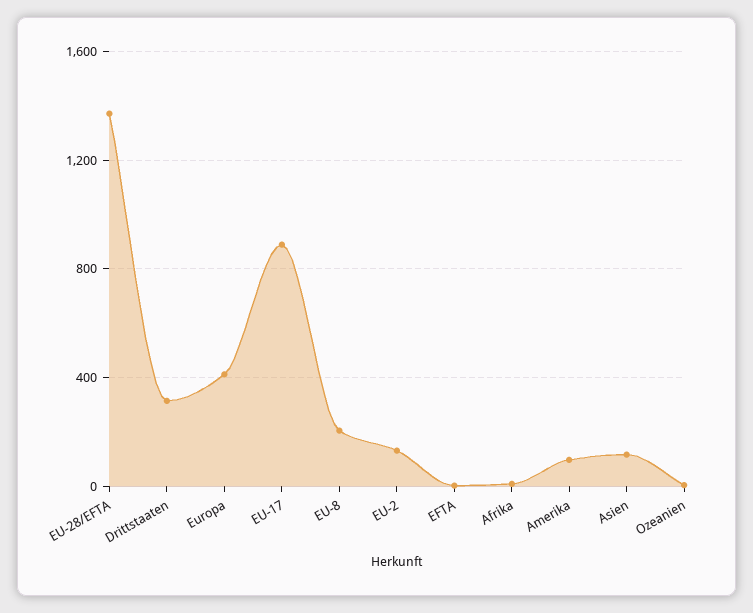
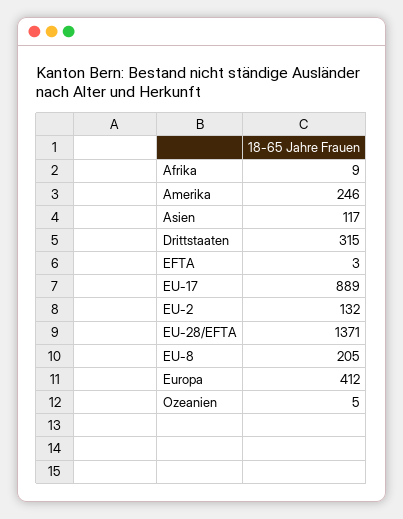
  {
    "EU-28/EFTA": 1371,
    "Drittstaaten": 315,
    "Europa": 412,
    "EU-17": 889,
    "EU-8": 205,
    "EU-2": 132,
    "EFTA": 3,
    "Afrika": 9,
-   "Amerika": 100,
+   "Amerika": 246,
    "Asien": 117,
    "Ozeanien": 5
  }

